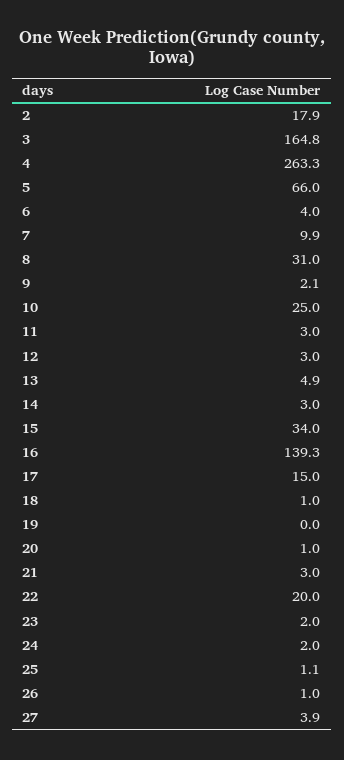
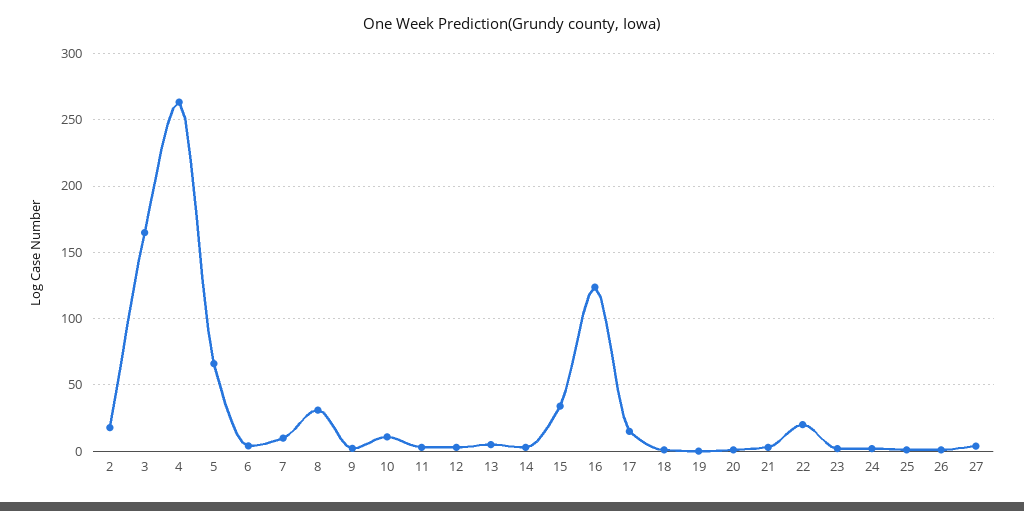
  {
    "2": 17.9,
    "3": 164.8,
    "4": 263.3,
    "5": 66,
    "6": 4,
    "7": 9.9,
    "8": 31,
    "9": 2.1,
-   "10": 25,
+   "10": 10,
    "11": 3,
    "12": 3,
    "13": 4.9,
    "14": 3,
    "15": 34,
-   "16": 139.3,
+   "16": 125,
    "17": 15,
    "18": 1,
    "19": 0,
    "20": 1,
    "21": 3,
    "22": 20,
    "23": 2,
    "24": 2,
    "25": 1.1,
    "26": 1,
    "27": 3.9
  }

